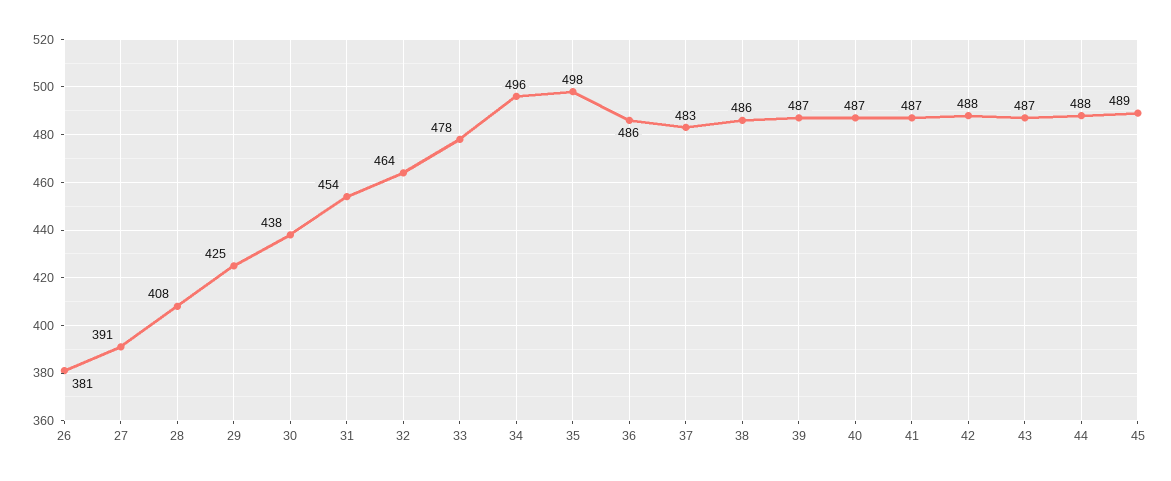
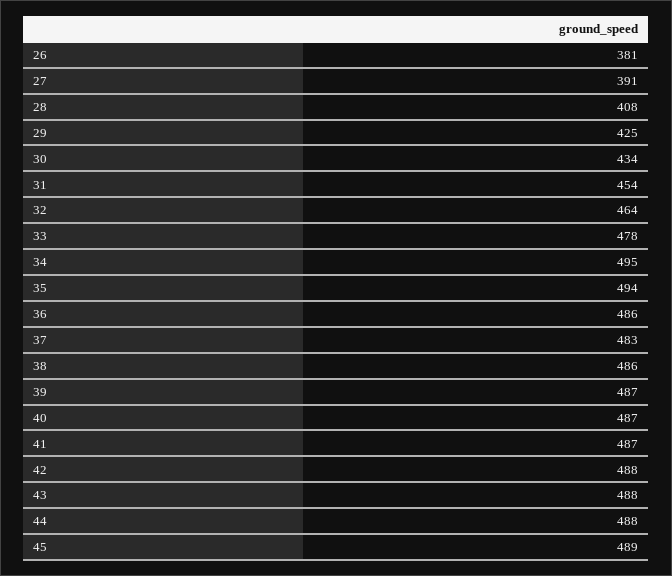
  {
    "26": 381,
    "27": 391,
    "28": 408,
    "29": 425,
-   "30": 438,
+   "30": 434,
    "31": 454,
    "32": 464,
    "33": 478,
-   "34": 496,
+   "34": 495,
-   "35": 498,
+   "35": 494,
    "36": 486,
    "37": 483,
    "38": 486,
    "39": 487,
    "40": 487,
    "41": 487,
    "42": 488,
-   "43": 487,
+   "43": 488,
    "44": 488,
    "45": 489
  }

